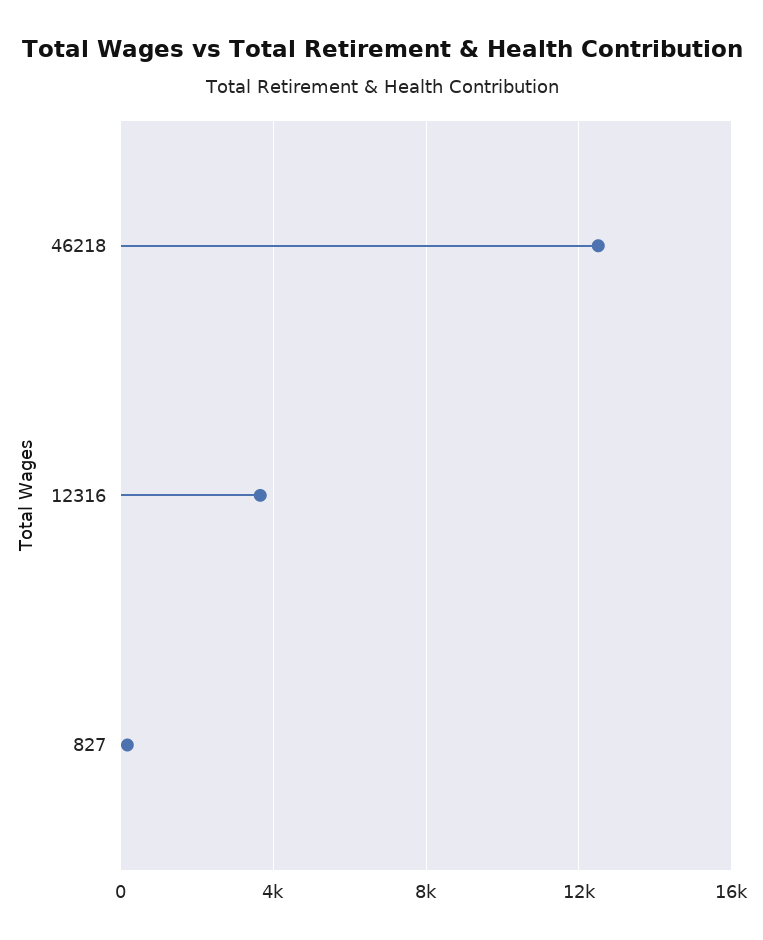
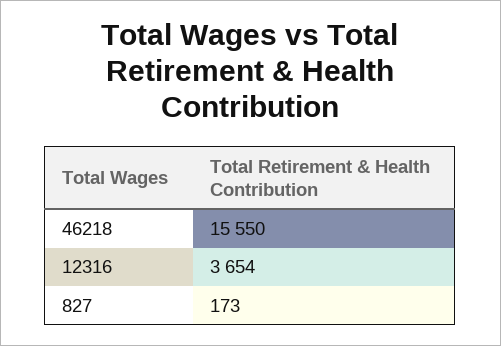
  {
-   "46218": 12500,
+   "46218": 15550,
    "12316": 3654,
    "827": 173
  }

